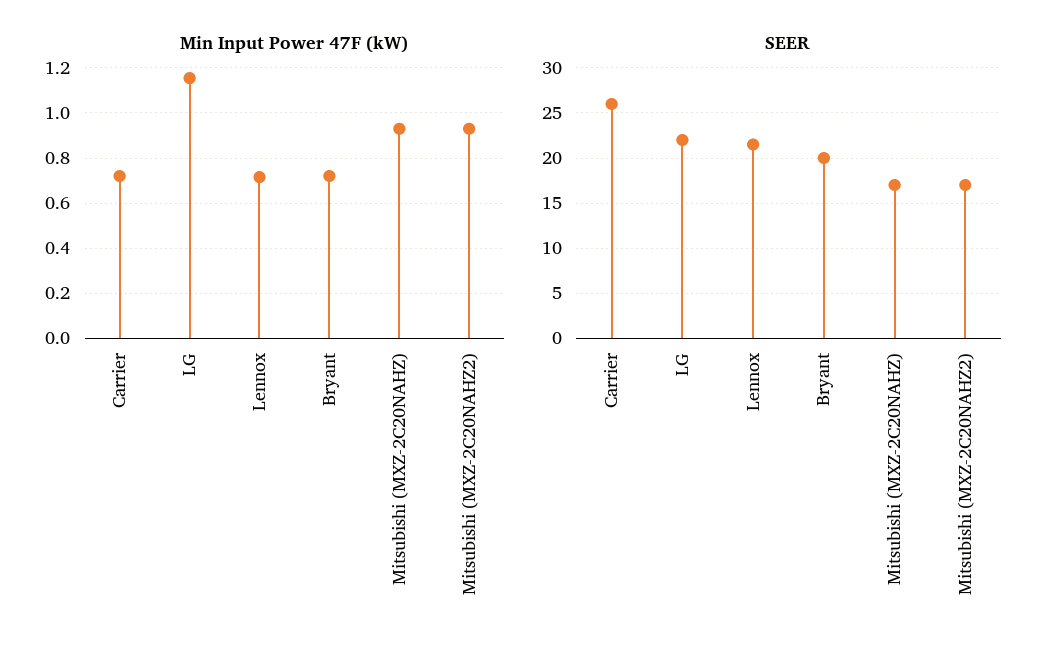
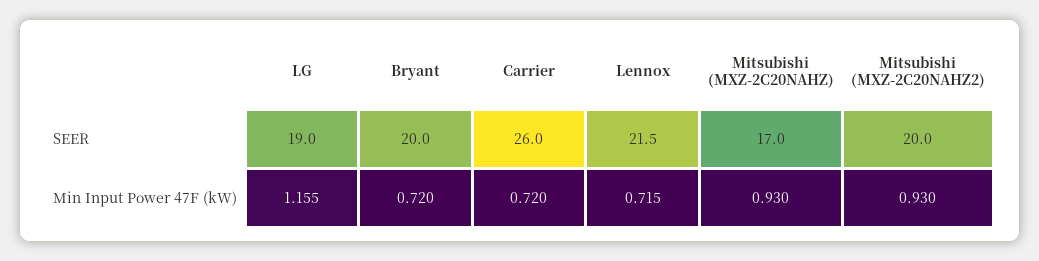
  {
    "Min Input Power 47F (kW)": {
      "Carrier": 0.72,
      "LG": 1.155,
      "Lennox": 0.715,
      "Bryant": 0.72,
      "Mitsubishi (MXZ-2C20NAHZ)": 0.93,
      "Mitsubishi (MXZ-2C20NAHZ2)": 0.93
    },
    "SEER": {
      "Carrier": 26,
-     "LG": 22,
+     "LG": 19,
      "Lennox": 21.5,
      "Bryant": 20,
      "Mitsubishi (MXZ-2C20NAHZ)": 17,
-     "Mitsubishi (MXZ-2C20NAHZ2)": 17
+     "Mitsubishi (MXZ-2C20NAHZ2)": 20
    }
  }

